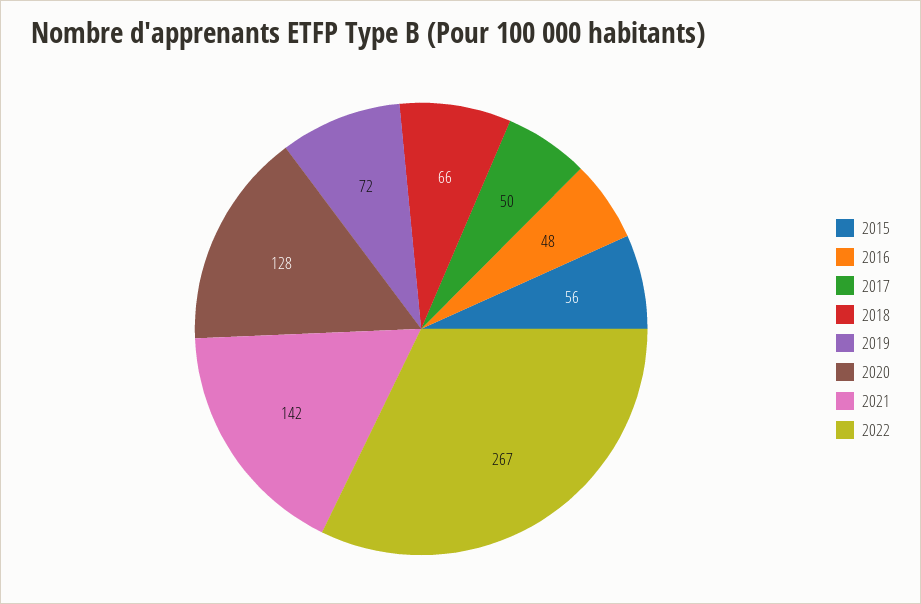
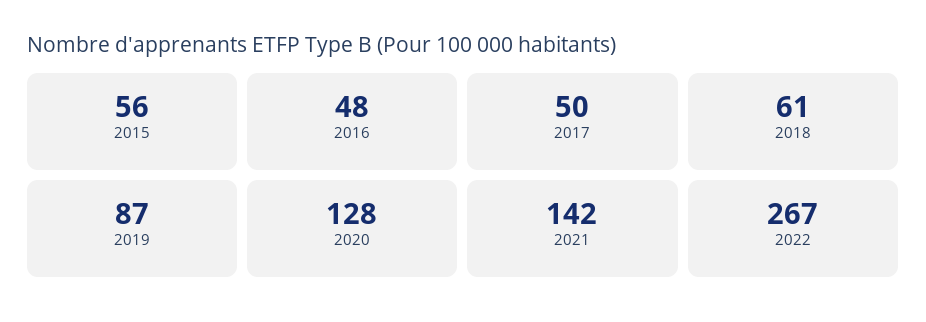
  {
    "2015": 56,
    "2016": 48,
    "2017": 50,
-   "2018": 66,
+   "2018": 61,
-   "2019": 72,
+   "2019": 87,
    "2020": 128,
    "2021": 142,
    "2022": 267
  }

